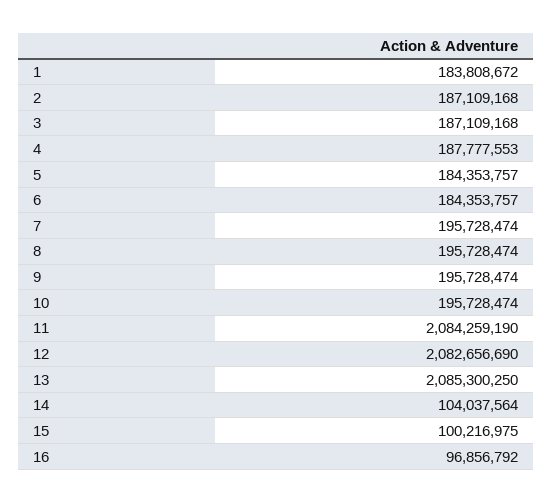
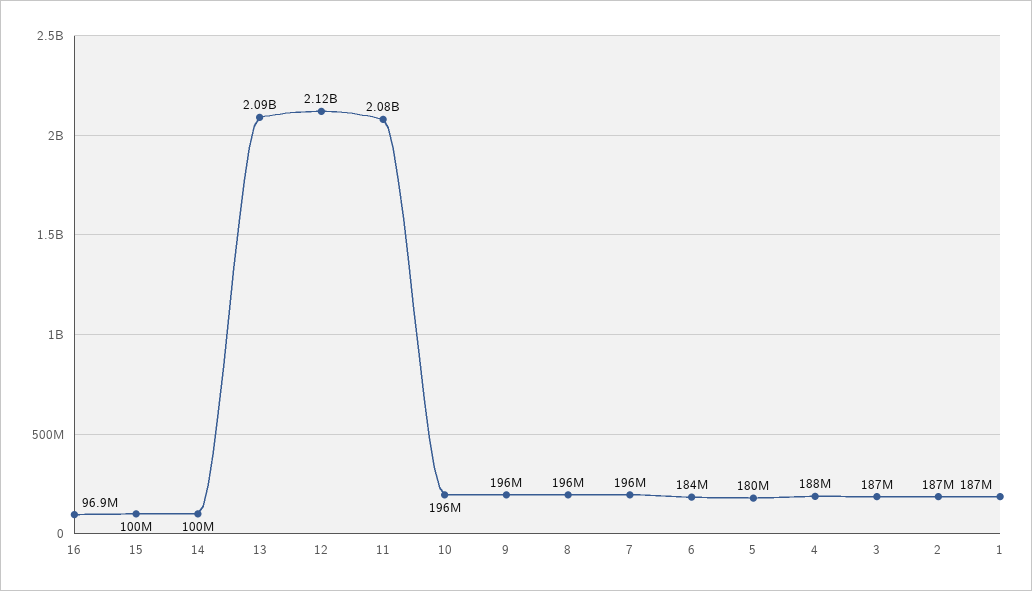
  {
-   "1": 183808672,
+   "1": 187000000,
    "2": 187109168,
    "3": 187109168,
    "4": 187777553,
-   "5": 184353757,
+   "5": 180000000,
    "6": 184353757,
    "7": 195728474,
    "8": 195728474,
    "9": 195728474,
    "10": 195728474,
    "11": 2084259190,
-   "12": 2082656690,
+   "12": 2120000000,
    "13": 2085300250,
-   "14": 104037564,
+   "14": 100000000,
    "15": 100216975,
    "16": 96856792
  }

